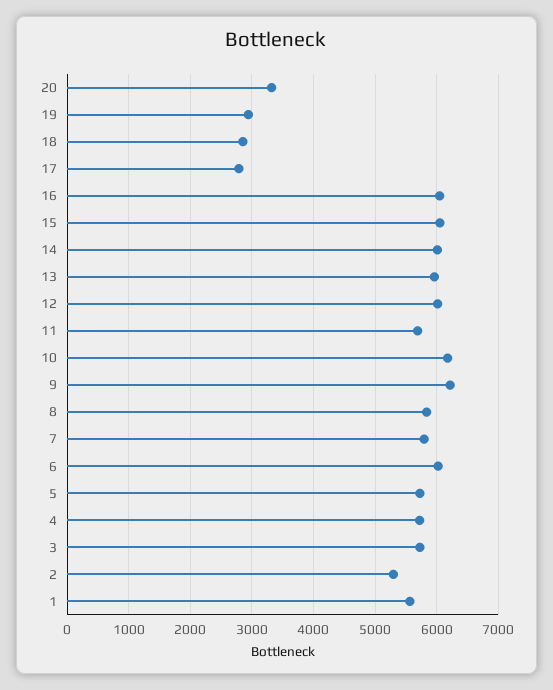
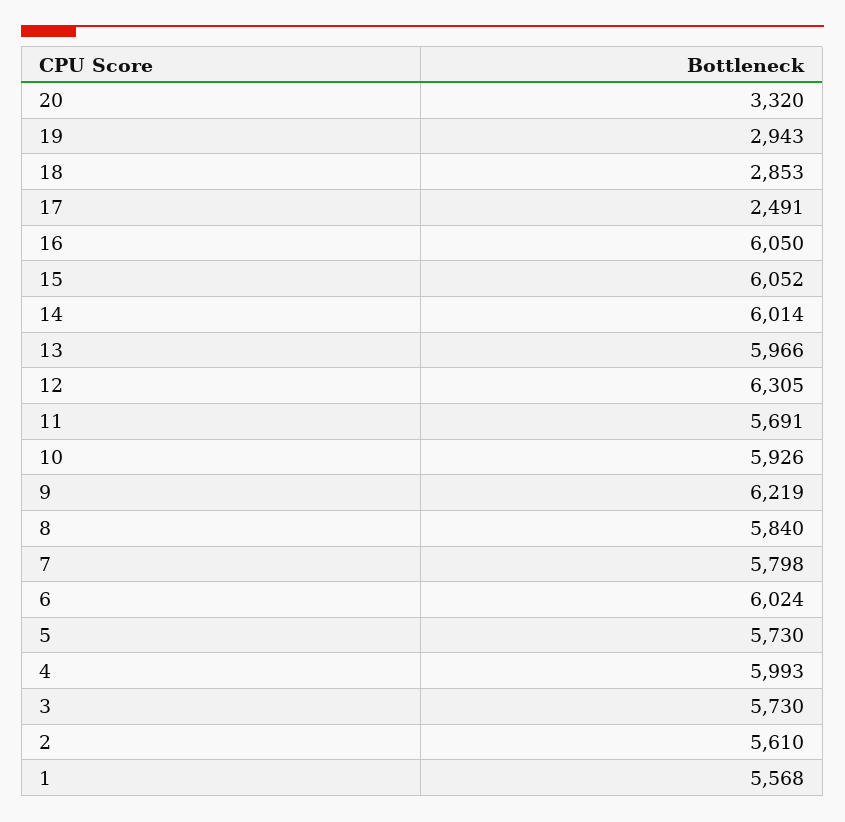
  {
    "20": 3320,
    "19": 2943,
    "18": 2853,
-   "17": 2800,
+   "17": 2491,
    "16": 6050,
    "15": 6052,
    "14": 6014,
    "13": 5966,
-   "12": 6000,
+   "12": 6305,
    "11": 5691,
-   "10": 6200,
+   "10": 5926,
    "9": 6219,
    "8": 5840,
    "7": 5798,
    "6": 6024,
    "5": 5730,
-   "4": 5700,
+   "4": 5993,
    "3": 5730,
-   "2": 5300,
+   "2": 5610,
    "1": 5568
  }

